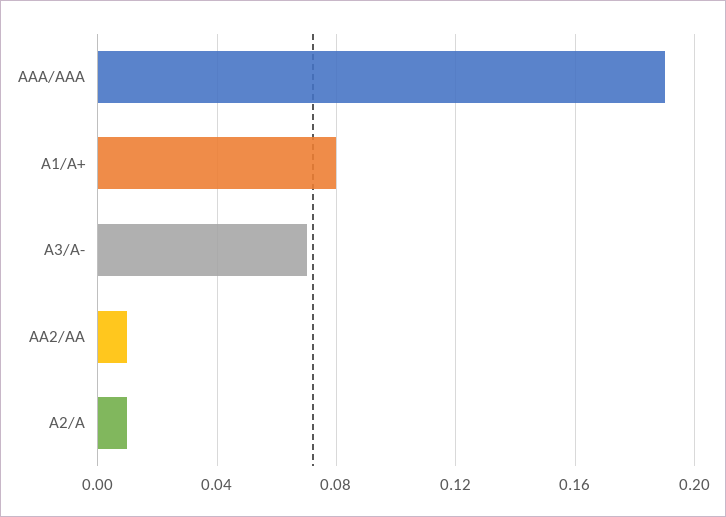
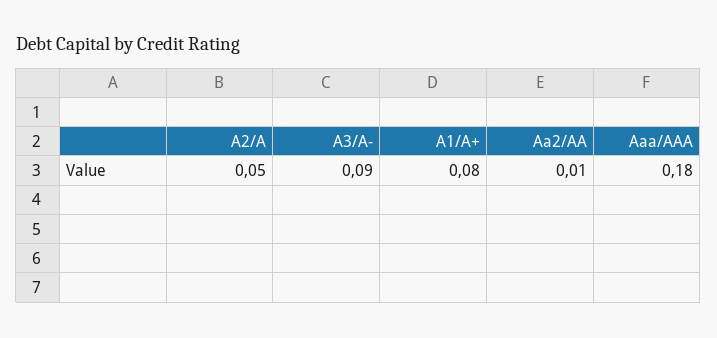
  {
-   "AAA/AAA": 0.19,
+   "AAA/AAA": 0.18,
    "A1/A+": 0.08,
-   "A3/A-": 0.07,
+   "A3/A-": 0.09,
    "AA2/AA": 0.01,
-   "A2/A": 0.01
+   "A2/A": 0.05
  }

